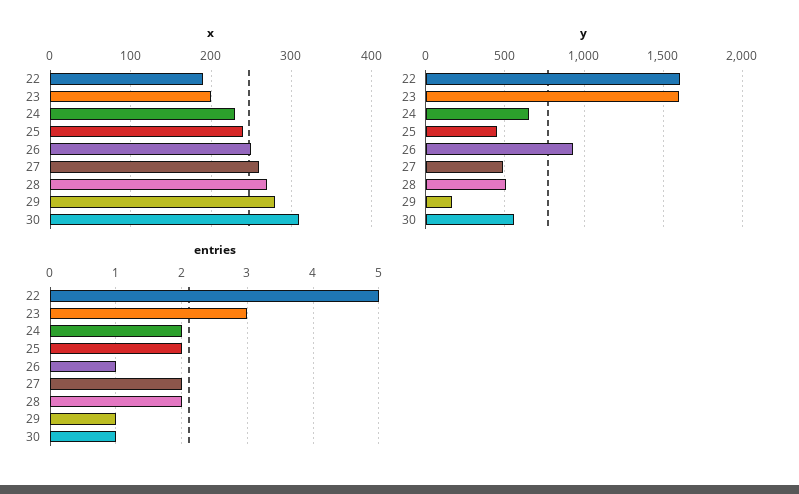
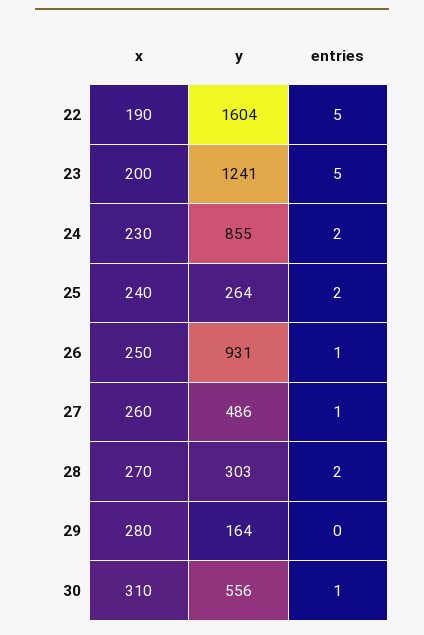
  {
    "x": {
      "22": 190,
      "23": 200,
      "24": 230,
      "25": 240,
      "26": 250,
      "27": 260,
      "28": 270,
      "29": 280,
      "30": 310
    },
    "y": {
      "22": 1604,
-     "23": 1600,
+     "23": 1241,
-     "24": 650,
+     "24": 855,
-     "25": 450,
+     "25": 264,
      "26": 931,
      "27": 486,
-     "28": 500,
+     "28": 303,
      "29": 164,
      "30": 556
    },
    "entries": {
      "22": 5,
-     "23": 3,
+     "23": 5,
      "24": 2,
      "25": 2,
      "26": 1,
-     "27": 2,
+     "27": 1,
      "28": 2,
-     "29": 1,
+     "29": 0,
      "30": 1
    }
  }

